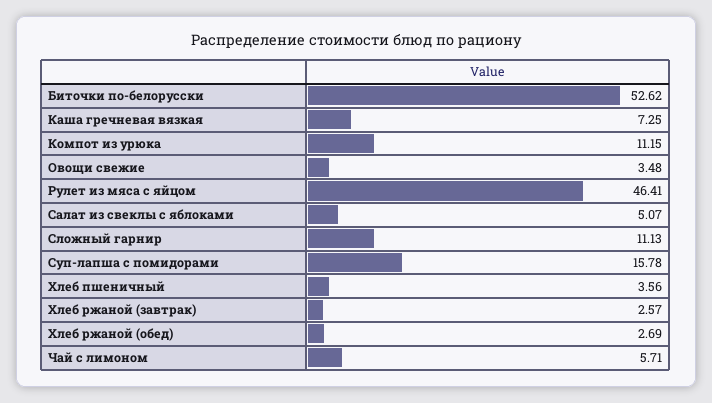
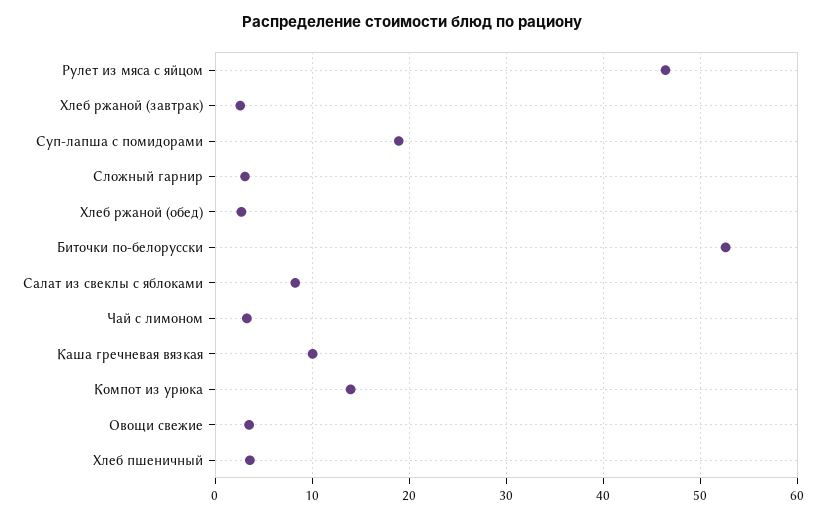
  {
    "Биточки по-белорусски": 52.62,
-   "Каша гречневая вязкая": 7.25,
+   "Каша гречневая вязкая": 10,
-   "Компот из урюка": 11.15,
+   "Компот из урюка": 14,
    "Овощи свежие": 3.48,
    "Рулет из мяса с яйцом": 46.41,
-   "Салат из свеклы с яблоками": 5.07,
+   "Салат из свеклы с яблоками": 8,
-   "Сложный гарнир": 11.13,
+   "Сложный гарнир": 3,
-   "Суп-лапша с помидорами": 15.78,
+   "Суп-лапша с помидорами": 19,
    "Хлеб пшеничный": 3.56,
    "Хлеб ржаной (завтрак)": 2.57,
    "Хлеб ржаной (обед)": 2.69,
-   "Чай с лимоном": 5.71
+   "Чай с лимоном": 3
  }

